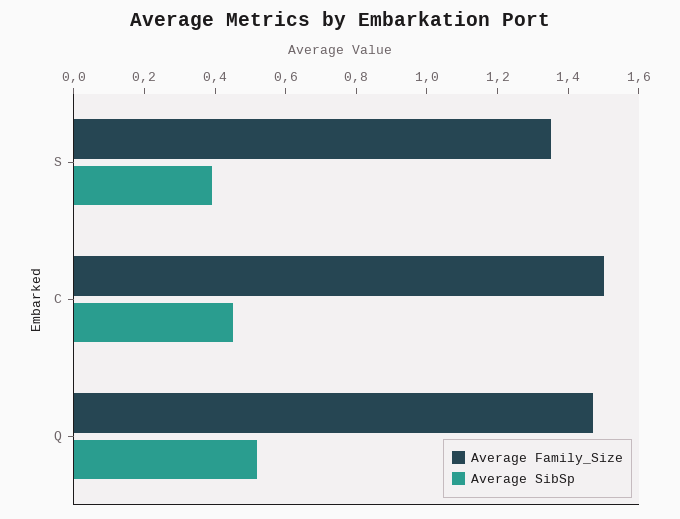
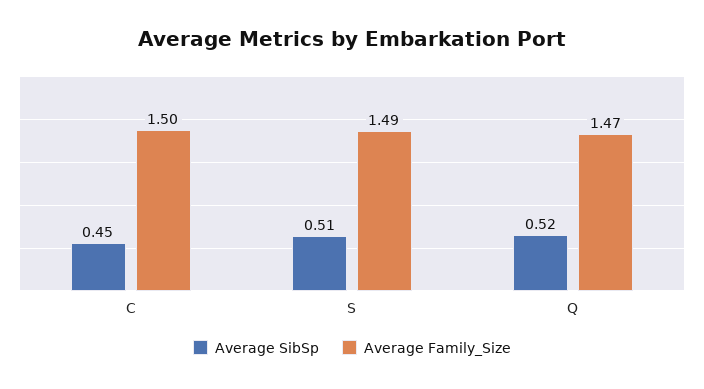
  {
    "Average Family_Size": {
-     "S": 1.35,
+     "S": 1.49,
      "C": 1.5,
      "Q": 1.47
    },
    "Average SibSp": {
-     "S": 0.4,
+     "S": 0.51,
      "C": 0.45,
      "Q": 0.52
    }
  }

